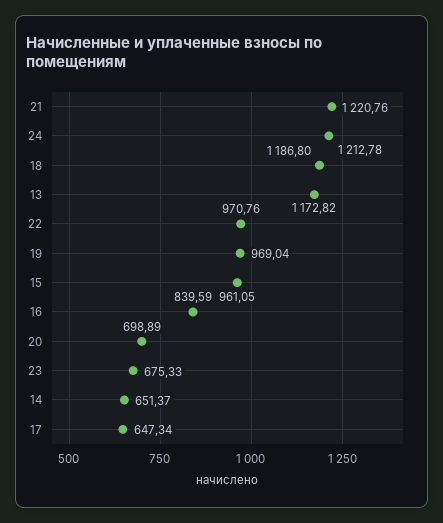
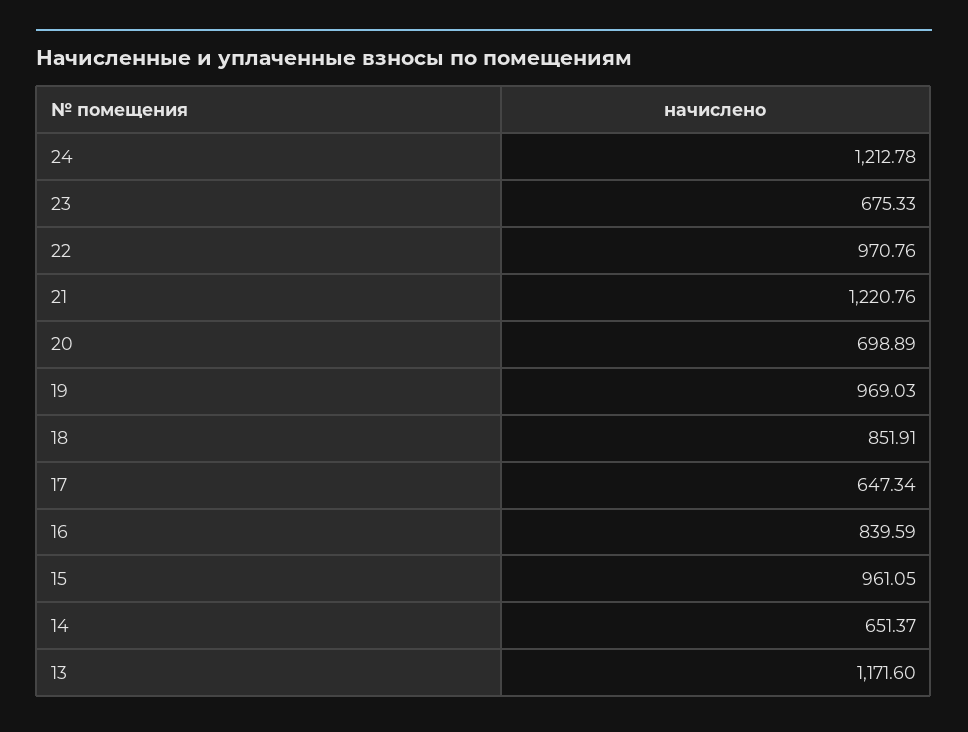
  {
    "21": 1220.76,
    "24": 1212.78,
-   "18": 1186.8,
+   "18": 851.91,
-   "13": 1172.82,
+   "13": 1171.6,
    "22": 970.76,
-   "19": 969.04,
+   "19": 969.03,
    "15": 961.05,
    "16": 839.59,
    "20": 698.89,
    "23": 675.33,
    "14": 651.37,
    "17": 647.34
  }

